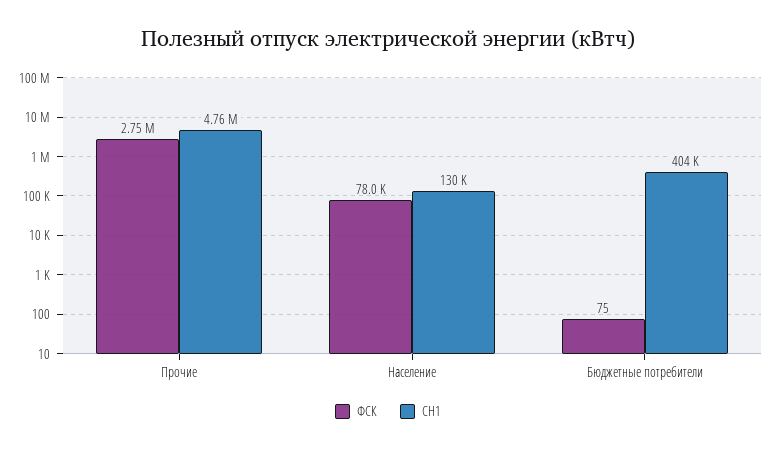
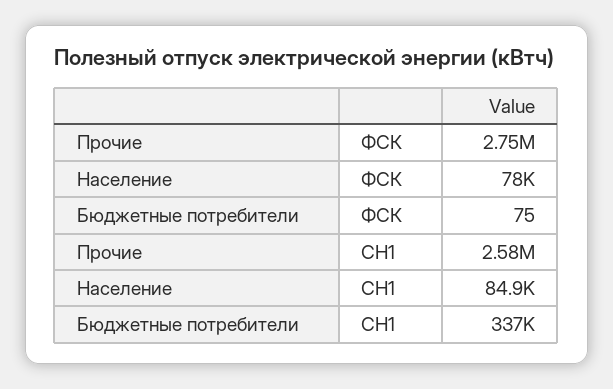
  {
    "ФСК": {
      "Прочие": 2750000,
      "Население": 78000,
      "Бюджетные потребители": 75
    },
    "СН1": {
-     "Прочие": 4760000,
+     "Прочие": 2580000,
-     "Население": 130000,
+     "Население": 84900,
-     "Бюджетные потребители": 404000
+     "Бюджетные потребители": 337000
    }
  }

